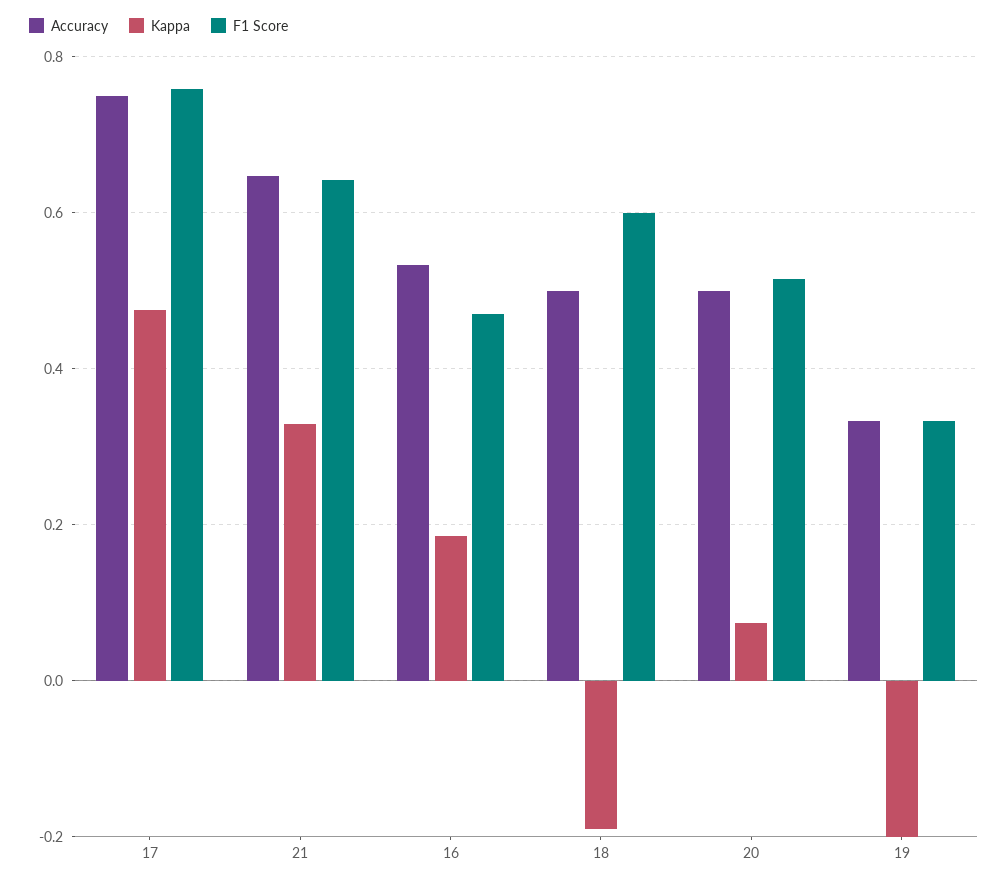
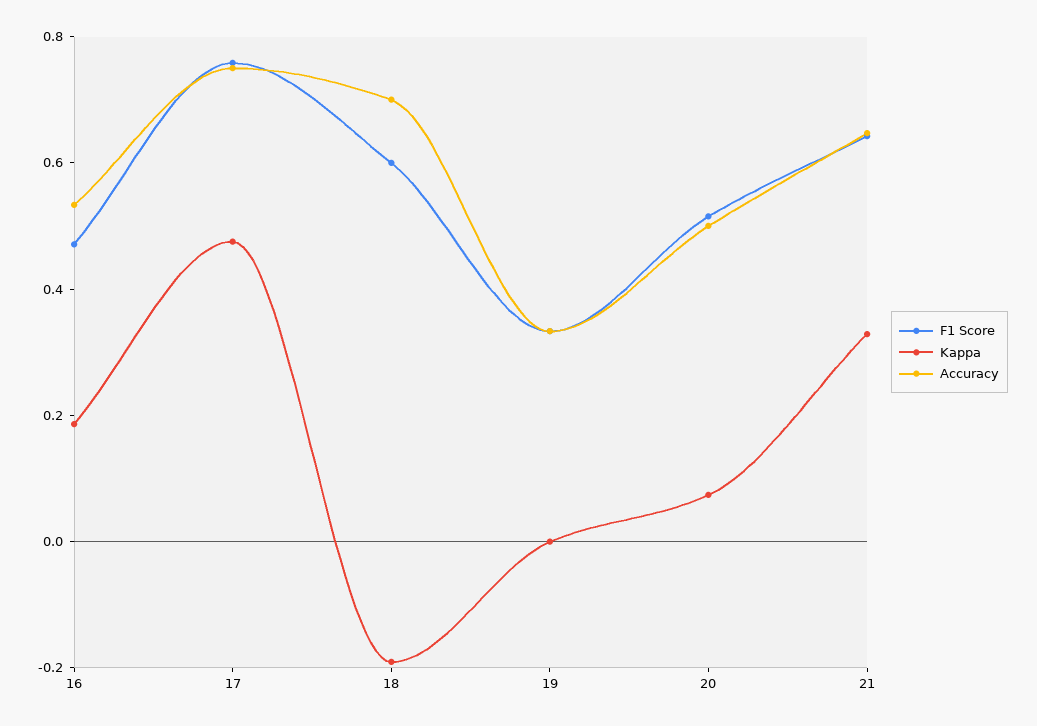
  {
    "Accuracy": {
      "17": 0.76,
      "21": 0.64,
      "16": 0.54,
-     "18": 0.5,
+     "18": 0.7,
      "20": 0.5,
      "19": 0.34
    },
    "Kappa": {
      "17": 0.48,
      "21": 0.32,
      "16": 0.18,
      "18": -0.2,
      "20": 0.08,
-     "19": -0.2
+     "19": 0
    },
    "F1 Score": {
      "17": 0.76,
      "21": 0.64,
      "16": 0.48,
      "18": 0.6,
      "20": 0.52,
      "19": 0.34
    }
  }

